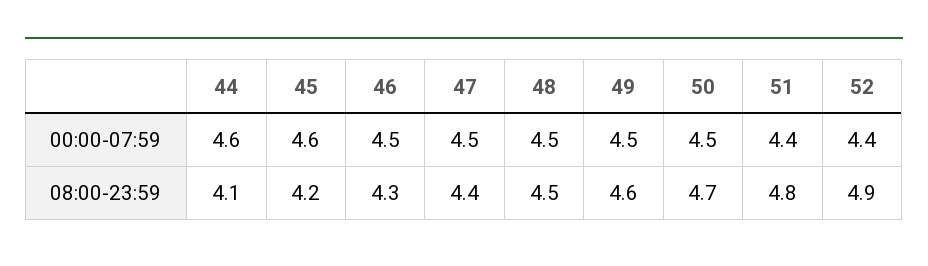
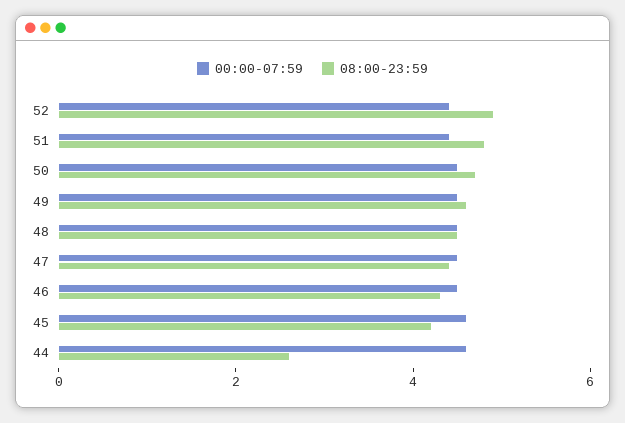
  {
    "00:00-07:59": {
      "44": 4.6,
      "45": 4.6,
      "46": 4.5,
      "47": 4.5,
      "48": 4.5,
      "49": 4.5,
      "50": 4.5,
      "51": 4.4,
      "52": 4.4
    },
    "08:00-23:59": {
-     "44": 4.1,
+     "44": 2.5,
      "45": 4.2,
      "46": 4.3,
      "47": 4.4,
      "48": 4.5,
      "49": 4.6,
      "50": 4.7,
      "51": 4.8,
      "52": 4.9
    }
  }

